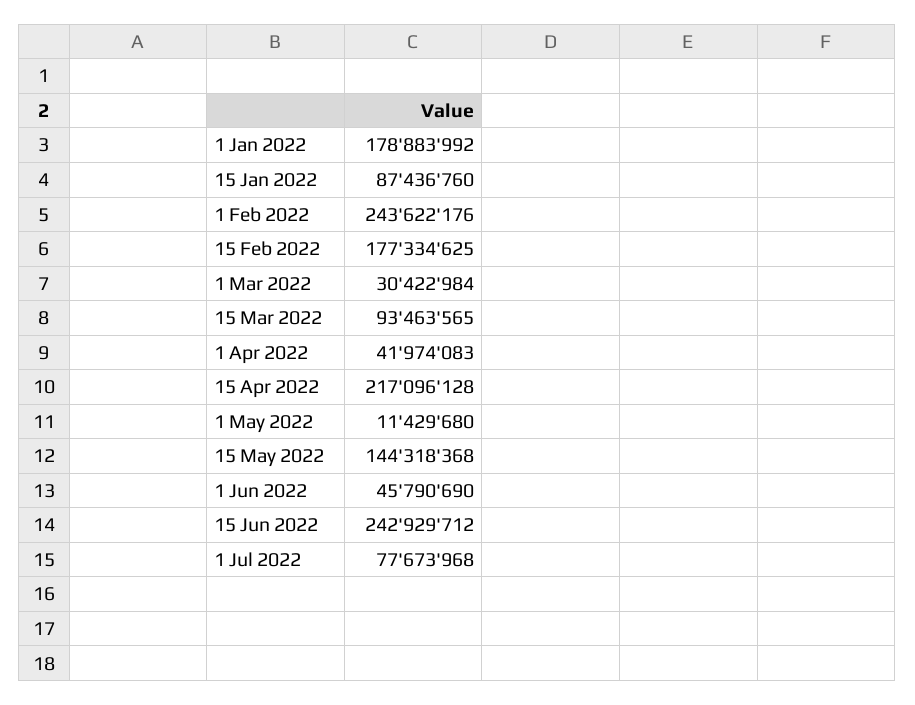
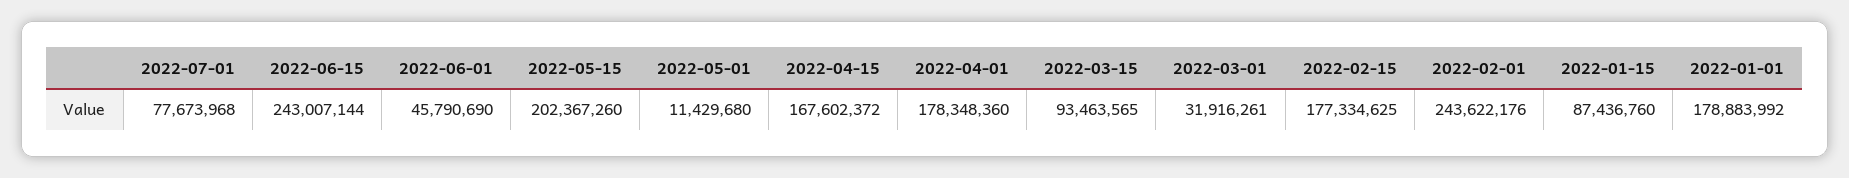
  {
    "1 Jan 2022": 178883992,
    "15 Jan 2022": 87436760,
    "1 Feb 2022": 243622176,
    "15 Feb 2022": 177334625,
-   "1 Mar 2022": 30422984,
+   "1 Mar 2022": 31916261,
    "15 Mar 2022": 93463565,
-   "1 Apr 2022": 41974083,
+   "1 Apr 2022": 178348360,
-   "15 Apr 2022": 217096128,
+   "15 Apr 2022": 167602372,
    "1 May 2022": 11429680,
-   "15 May 2022": 144318368,
+   "15 May 2022": 202367260,
    "1 Jun 2022": 45790690,
-   "15 Jun 2022": 242929712,
+   "15 Jun 2022": 243007144,
    "1 Jul 2022": 77673968
  }

